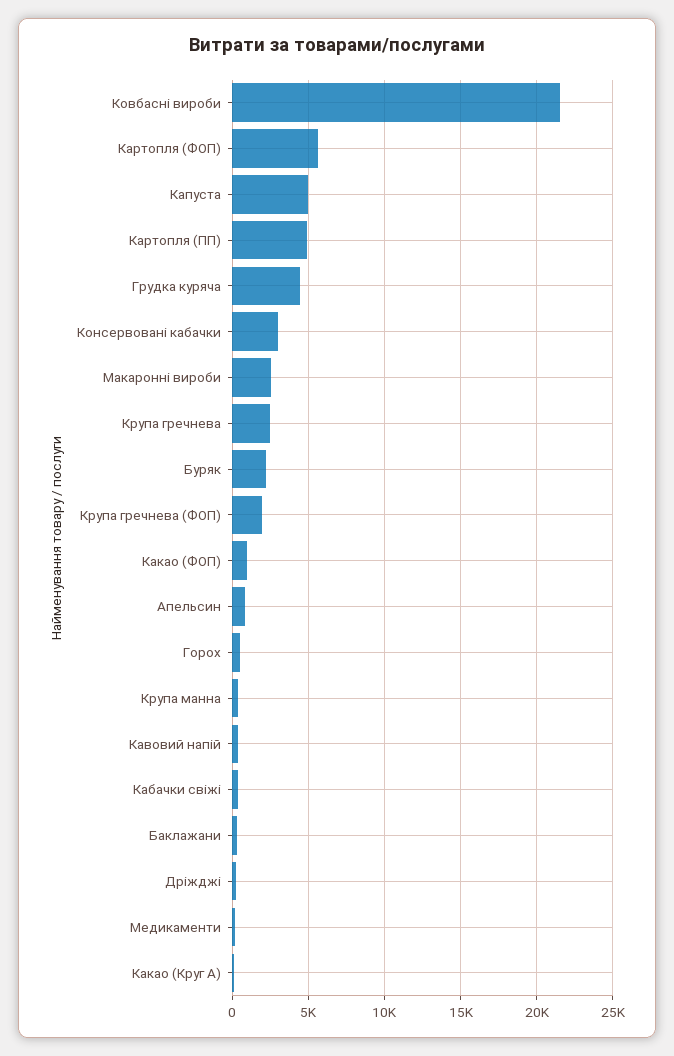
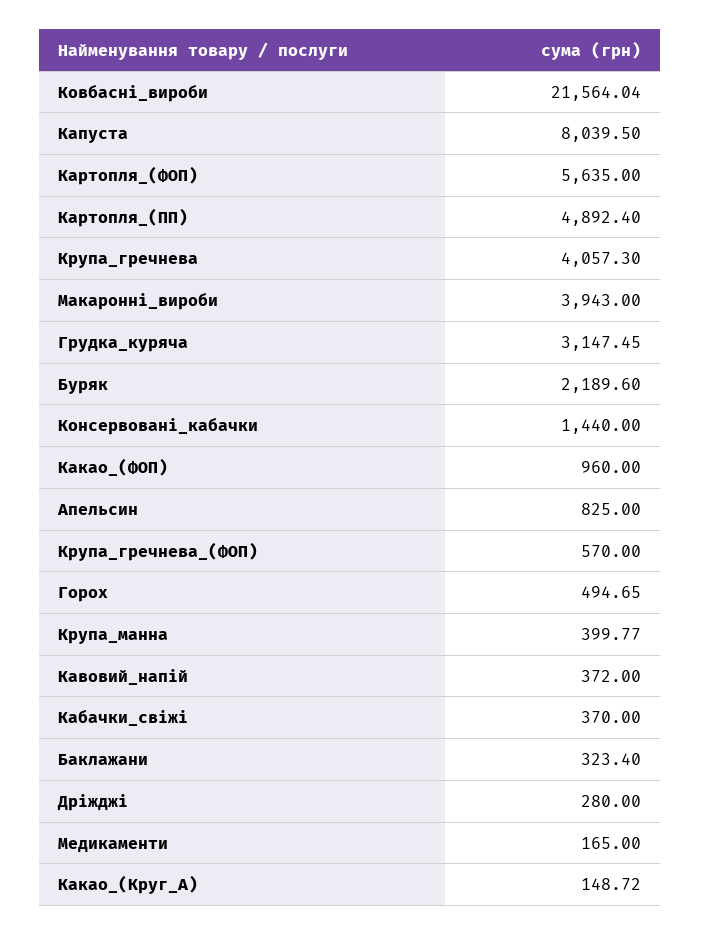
  {
    "Ковбасні вироби": 21564.04,
    "Картопля (ФОП)": 5635,
-   "Капуста": 5000,
+   "Капуста": 8039.5,
    "Картопля (ПП)": 4892.4,
-   "Грудка куряча": 4500,
+   "Грудка куряча": 3147.45,
-   "Консервовані кабачки": 3000,
+   "Консервовані кабачки": 1440,
-   "Макаронні вироби": 2500,
+   "Макаронні вироби": 3943,
-   "Крупа гречнева": 2500,
+   "Крупа гречнева": 4057.3,
    "Буряк": 2189.6,
-   "Крупа гречнева (ФОП)": 2000,
+   "Крупа гречнева (ФОП)": 570,
    "Какао (ФОП)": 960,
    "Апельсин": 825,
    "Горох": 494.65,
    "Крупа манна": 399.77,
    "Кавовий напій": 372,
    "Кабачки свіжі": 370,
    "Баклажани": 323.4,
    "Дріжджі": 280,
    "Медикаменти": 165,
    "Какао (Круг А)": 148.72
  }

